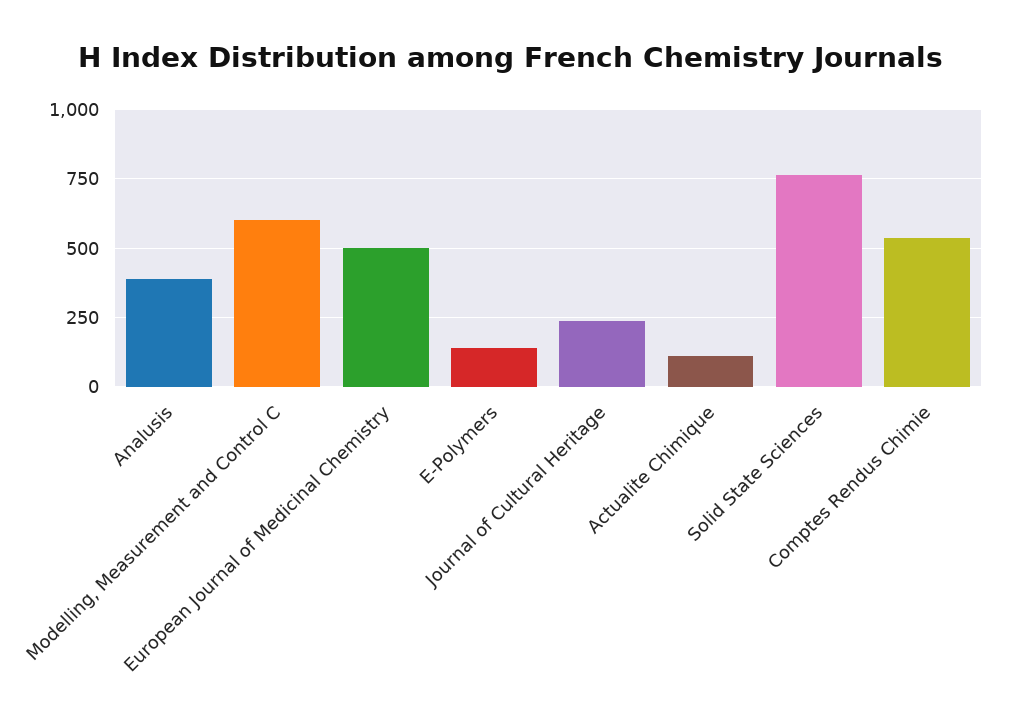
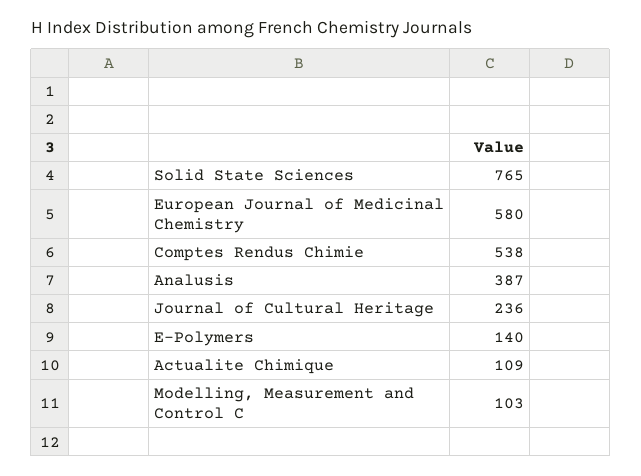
  {
    "Analusis": 387,
-   "Modelling, Measurement and Control C": 600,
+   "Modelling, Measurement and Control C": 103,
-   "European Journal of Medicinal Chemistry": 500,
+   "European Journal of Medicinal Chemistry": 580,
    "E-Polymers": 140,
    "Journal of Cultural Heritage": 236,
    "Actualite Chimique": 109,
    "Solid State Sciences": 765,
    "Comptes Rendus Chimie": 538
  }

